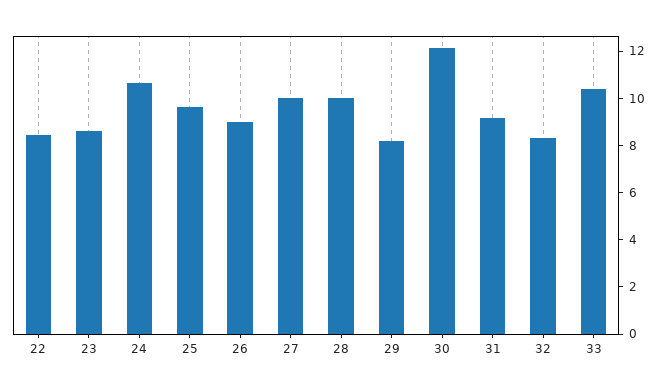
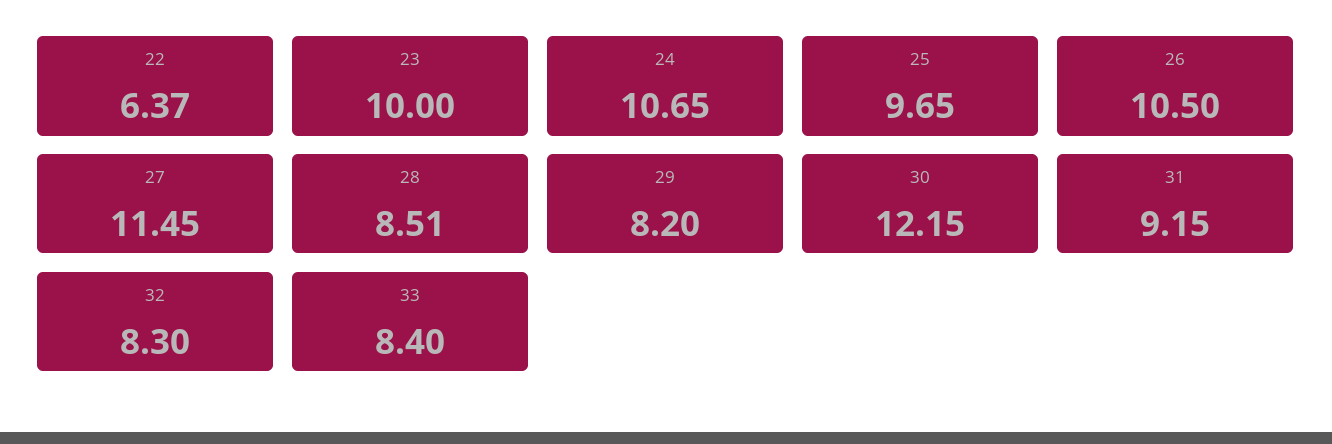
  {
-   "22": 8.5,
+   "22": 6.37,
-   "23": 8.5,
+   "23": 10,
    "24": 10.65,
    "25": 9.65,
-   "26": 9,
+   "26": 10.5,
-   "27": 10,
+   "27": 11.45,
-   "28": 10,
+   "28": 8.51,
    "29": 8.2,
    "30": 12.15,
    "31": 9.15,
    "32": 8.3,
-   "33": 10.5
+   "33": 8.4
  }

